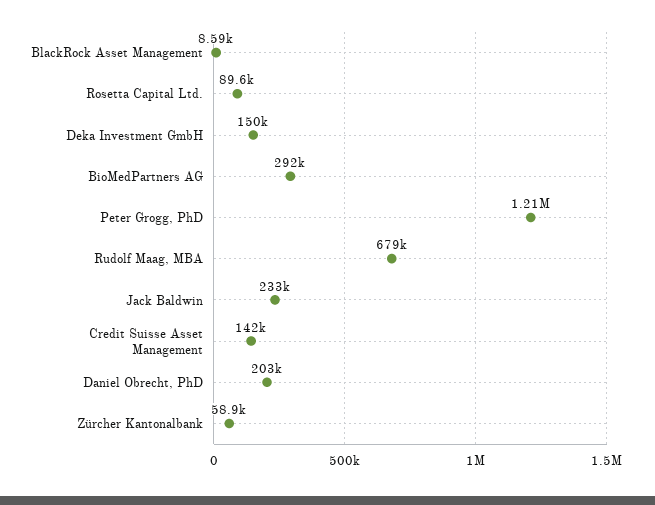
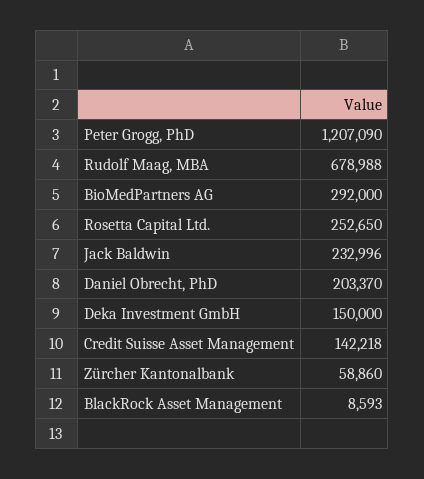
  {
    "BlackRock Asset Management": 8593,
-   "Rosetta Capital Ltd.": 89600,
+   "Rosetta Capital Ltd.": 252650,
    "Deka Investment GmbH": 150000,
    "BioMedPartners AG": 292000,
    "Peter Grogg, PhD": 1207090,
    "Rudolf Maag, MBA": 678988,
    "Jack Baldwin": 232996,
    "Credit Suisse Asset Management": 142218,
    "Daniel Obrecht, PhD": 203370,
    "Zürcher Kantonalbank": 58860
  }

